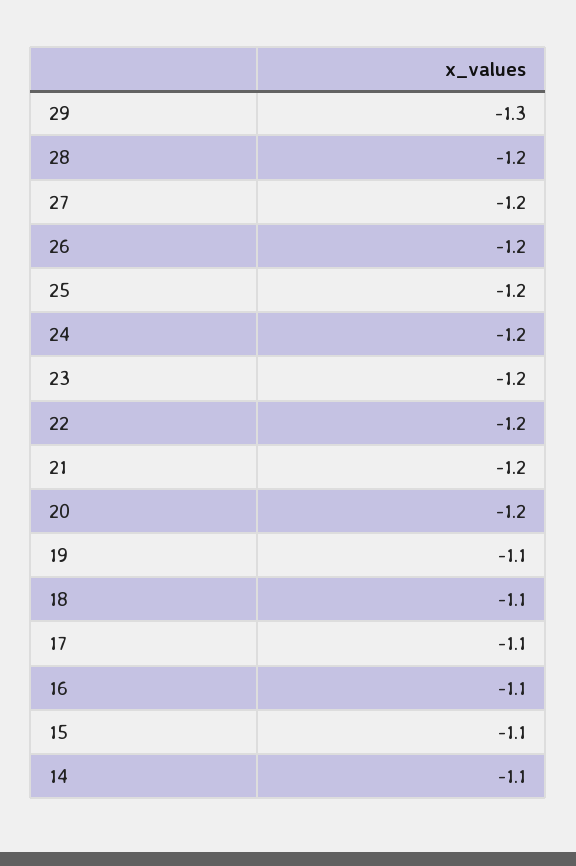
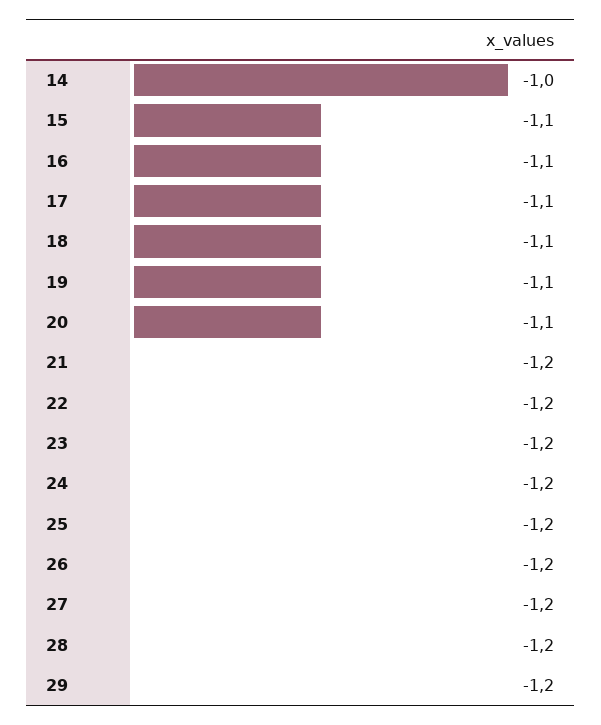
  {
-   "29": -1.3,
+   "29": -1.2,
    "28": -1.2,
    "27": -1.2,
    "26": -1.2,
    "25": -1.2,
    "24": -1.2,
    "23": -1.2,
    "22": -1.2,
    "21": -1.2,
-   "20": -1.2,
+   "20": -1.1,
    "19": -1.1,
    "18": -1.1,
    "17": -1.1,
    "16": -1.1,
    "15": -1.1,
-   "14": -1.1
+   "14": -1
  }

